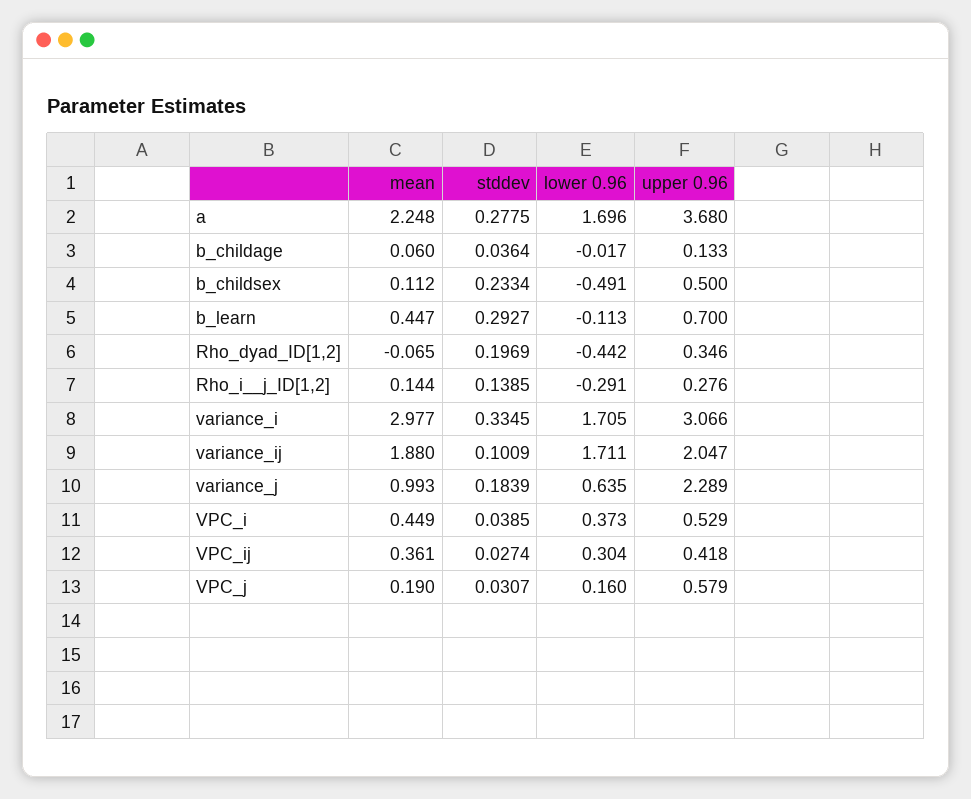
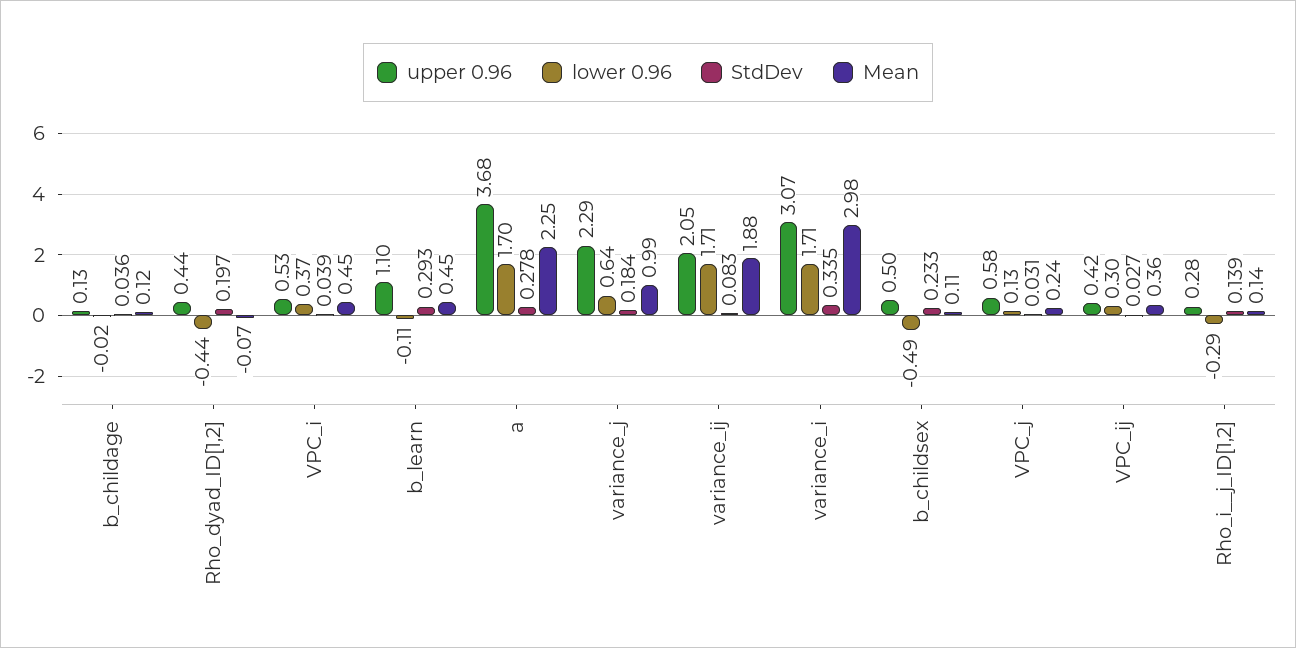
  {
    "mean": {
      "a": 2.248,
-     "b_childage": 0.06,
+     "b_childage": 0.12,
      "b_childsex": 0.112,
      "b_learn": 0.447,
      "Rho_dyad_ID[1,2]": -0.065,
      "Rho_i__j_ID[1,2]": 0.144,
      "variance_i": 2.977,
      "variance_ij": 1.88,
      "variance_j": 0.993,
      "VPC_i": 0.449,
      "VPC_ij": 0.361,
-     "VPC_j": 0.19
+     "VPC_j": 0.24
    },
    "stddev": {
      "a": 0.2775,
      "b_childage": 0.0364,
      "b_childsex": 0.2334,
      "b_learn": 0.2927,
      "Rho_dyad_ID[1,2]": 0.1969,
      "Rho_i__j_ID[1,2]": 0.1385,
      "variance_i": 0.3345,
-     "variance_ij": 0.1009,
+     "variance_ij": 0.083,
      "variance_j": 0.1839,
      "VPC_i": 0.0385,
      "VPC_ij": 0.0274,
      "VPC_j": 0.0307
    },
    "lower 0.96": {
      "a": 1.696,
      "b_childage": -0.017,
      "b_childsex": -0.491,
      "b_learn": -0.113,
      "Rho_dyad_ID[1,2]": -0.442,
      "Rho_i__j_ID[1,2]": -0.291,
      "variance_i": 1.705,
      "variance_ij": 1.711,
      "variance_j": 0.635,
      "VPC_i": 0.373,
      "VPC_ij": 0.304,
-     "VPC_j": 0.16
+     "VPC_j": 0.13
    },
    "upper 0.96": {
      "a": 3.68,
      "b_childage": 0.133,
      "b_childsex": 0.5,
-     "b_learn": 0.7,
+     "b_learn": 1.1,
-     "Rho_dyad_ID[1,2]": 0.346,
+     "Rho_dyad_ID[1,2]": 0.44,
      "Rho_i__j_ID[1,2]": 0.276,
      "variance_i": 3.066,
      "variance_ij": 2.047,
      "variance_j": 2.289,
      "VPC_i": 0.529,
      "VPC_ij": 0.418,
      "VPC_j": 0.579
    }
  }

